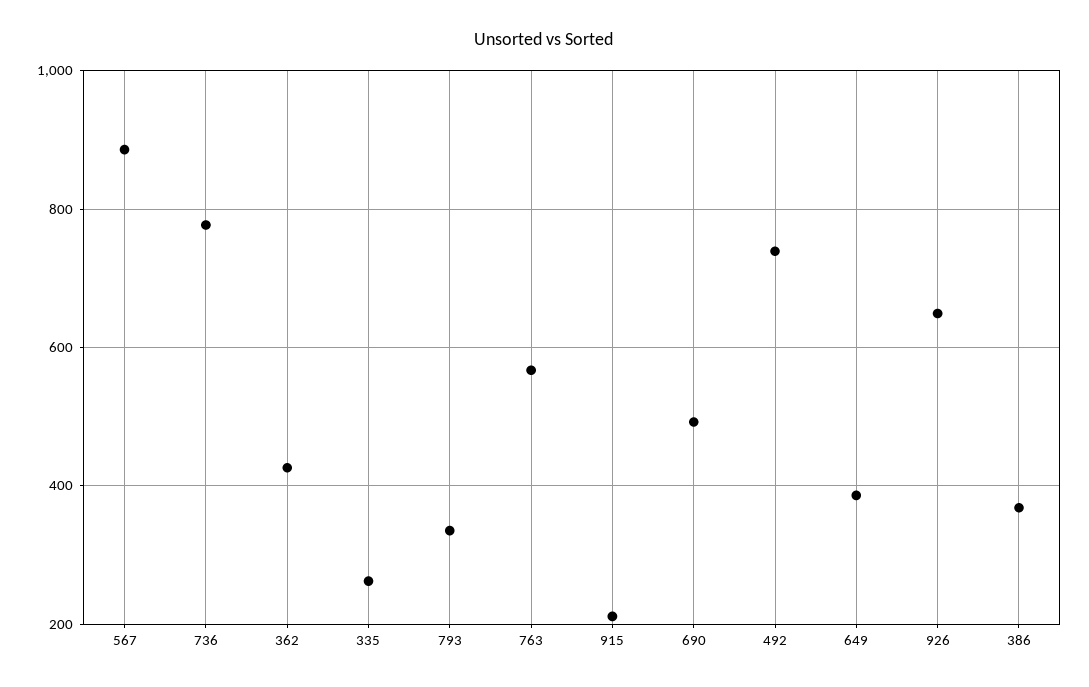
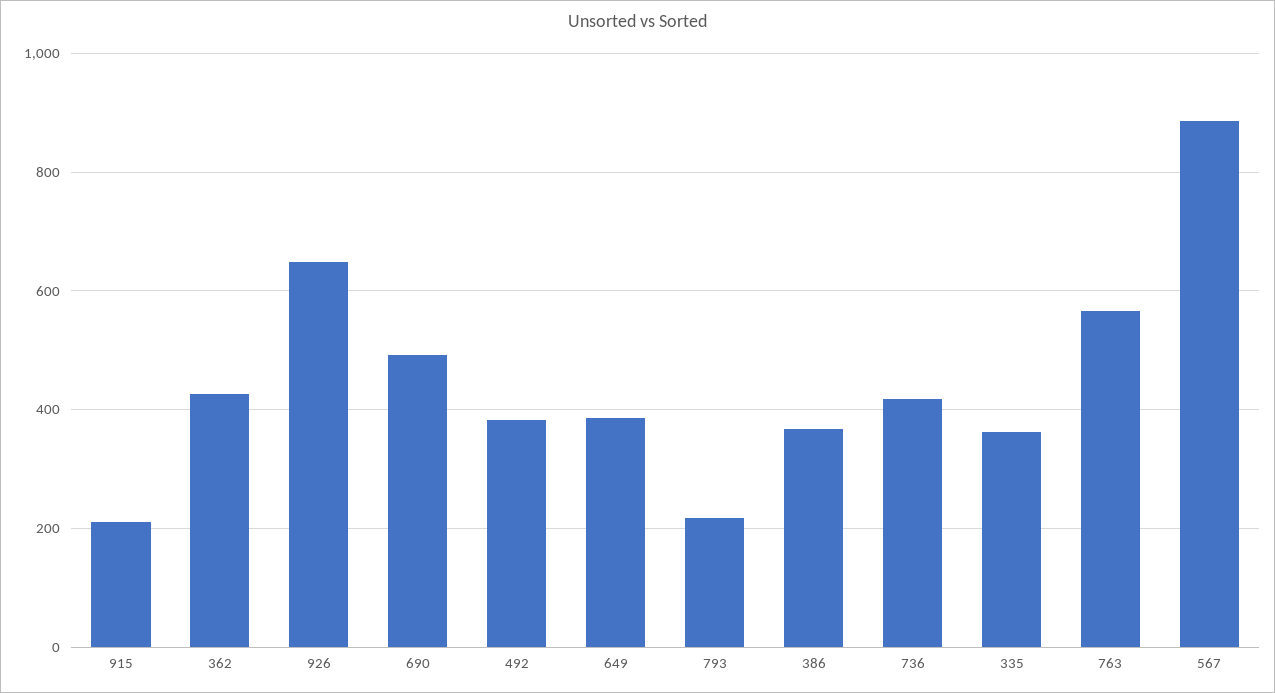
  {
    "567": 880,
-   "736": 780,
+   "736": 420,
    "362": 420,
-   "335": 260,
+   "335": 360,
-   "793": 340,
+   "793": 220,
    "763": 560,
    "915": 220,
    "690": 500,
-   "492": 740,
+   "492": 380,
    "649": 380,
    "926": 640,
    "386": 360
  }

